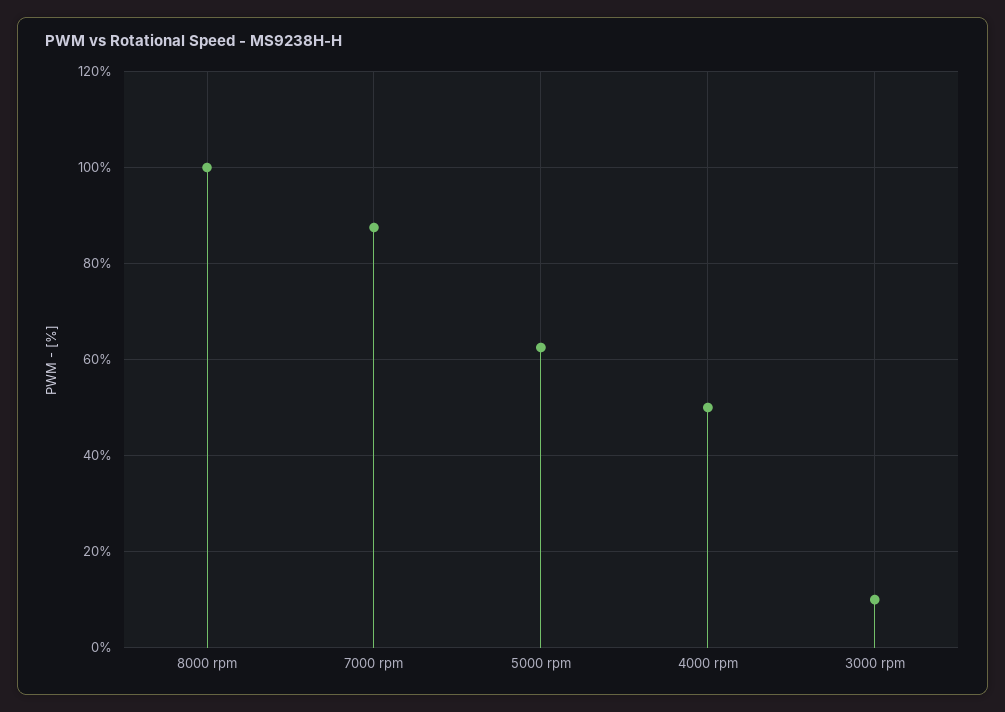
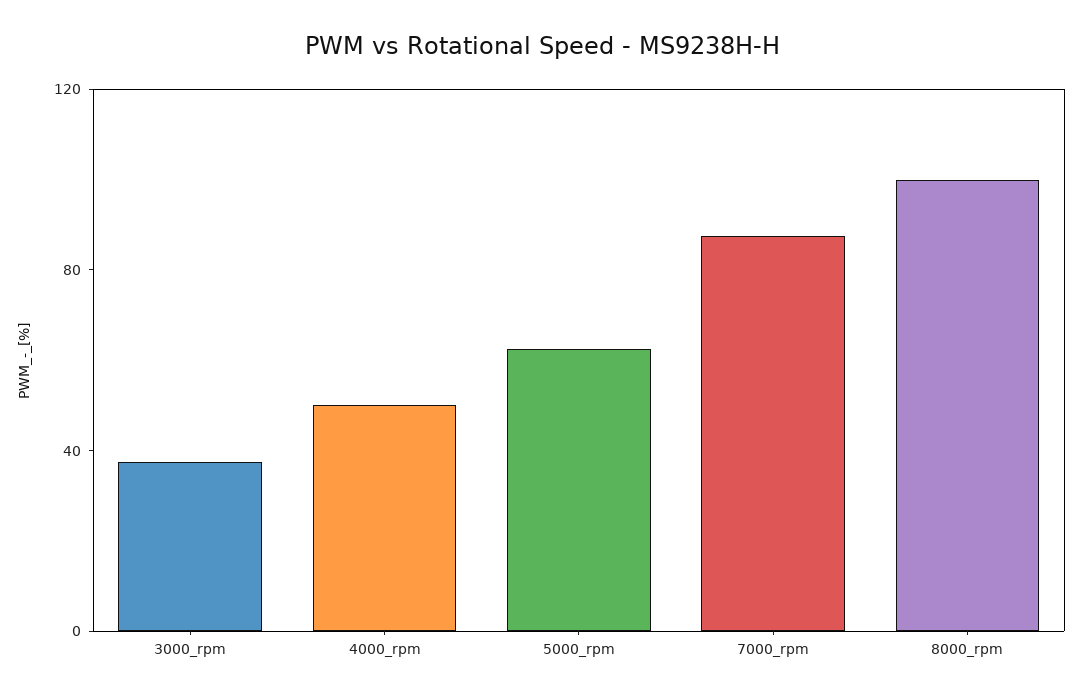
  {
    "8000 rpm": 100,
    "7000 rpm": 88,
    "5000 rpm": 62,
    "4000 rpm": 50,
-   "3000 rpm": 10
+   "3000 rpm": 40
  }

